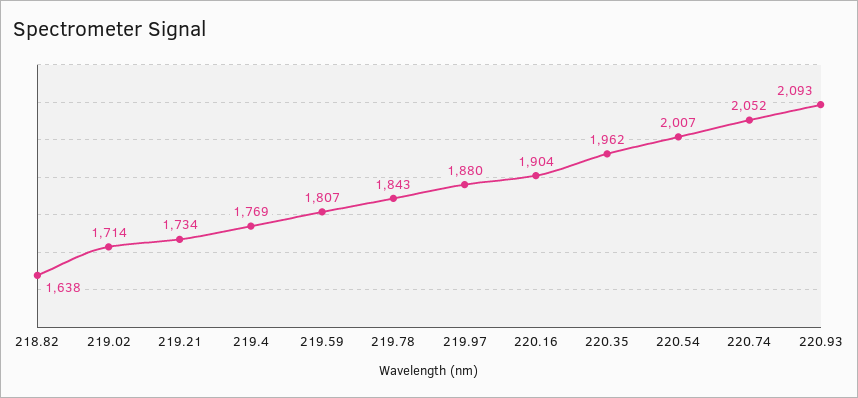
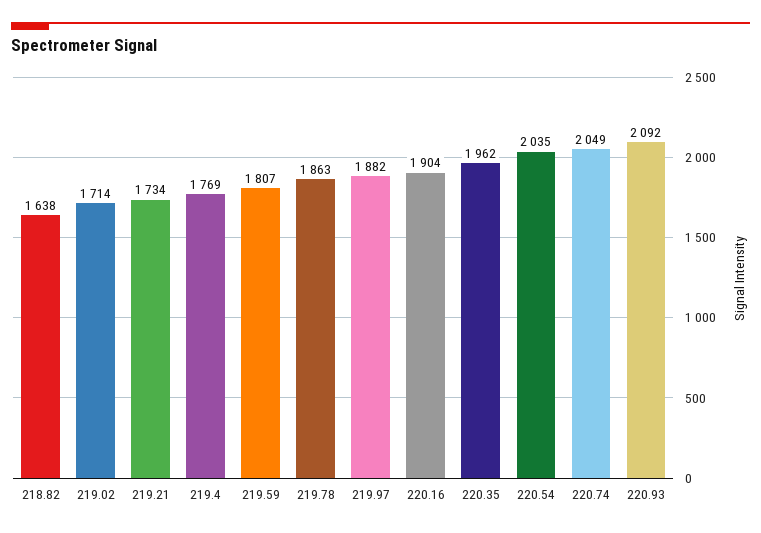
  {
    "218.82": 1638,
    "219.02": 1714,
    "219.21": 1734,
    "219.4": 1769,
    "219.59": 1807,
-   "219.78": 1843,
+   "219.78": 1863,
-   "219.97": 1880,
+   "219.97": 1882,
    "220.16": 1904,
    "220.35": 1962,
-   "220.54": 2007,
+   "220.54": 2035,
-   "220.74": 2052,
+   "220.74": 2049,
-   "220.93": 2093
+   "220.93": 2092
  }

